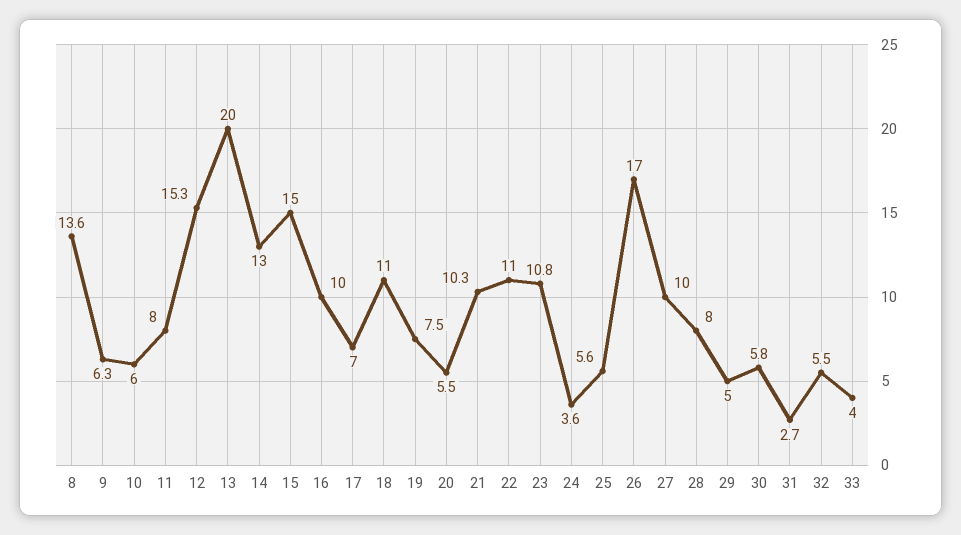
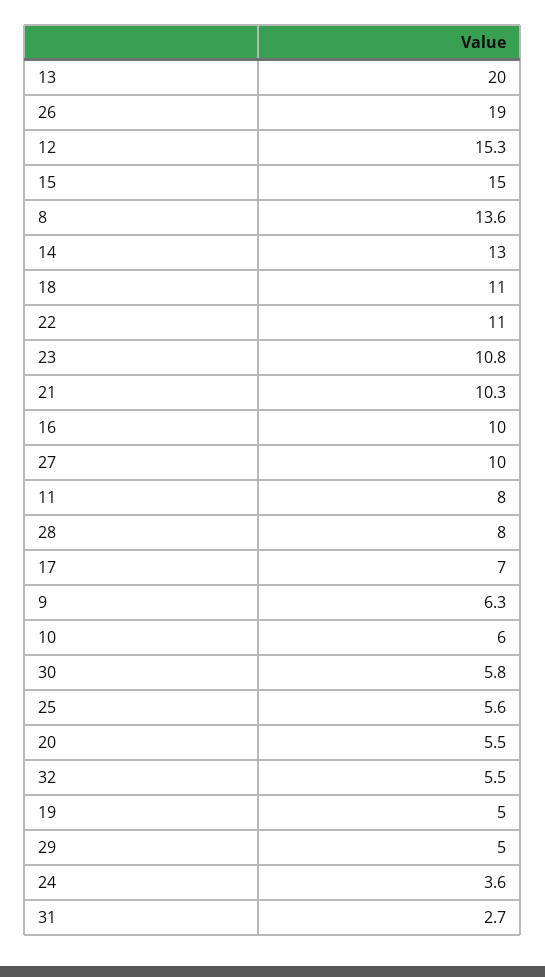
  {
    "8": 13.6,
    "9": 6.3,
    "10": 6,
    "11": 8,
    "12": 15.3,
    "13": 20,
    "14": 13,
    "15": 15,
    "16": 10,
    "17": 7,
    "18": 11,
-   "19": 7.5,
+   "19": 5,
    "20": 5.5,
    "21": 10.3,
    "22": 11,
    "23": 10.8,
    "24": 3.6,
    "25": 5.6,
-   "26": 17,
+   "26": 19,
    "27": 10,
    "28": 8,
    "29": 5,
    "30": 5.8,
    "31": 2.7,
-   "32": 5.5,
+   "32": 5.5
-   "33": 4
  }

